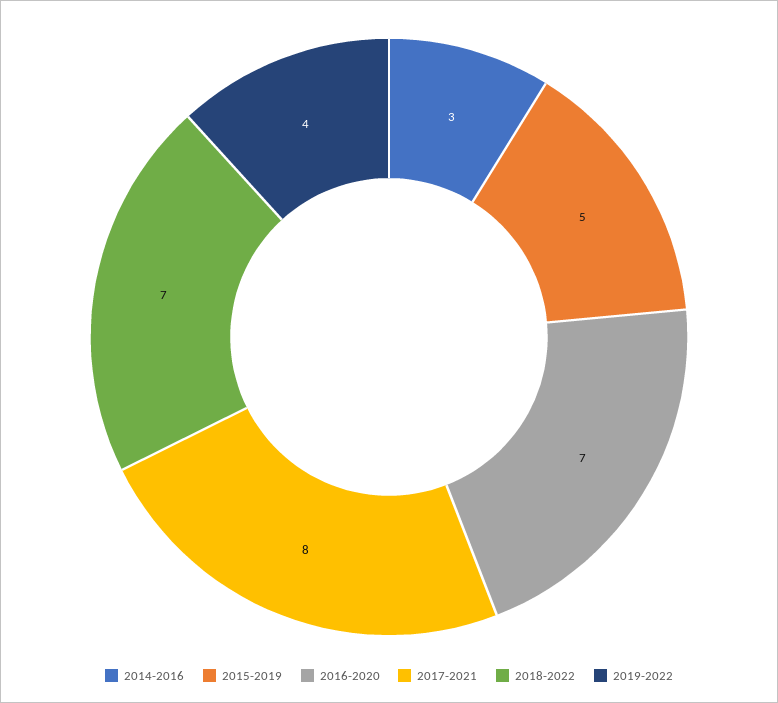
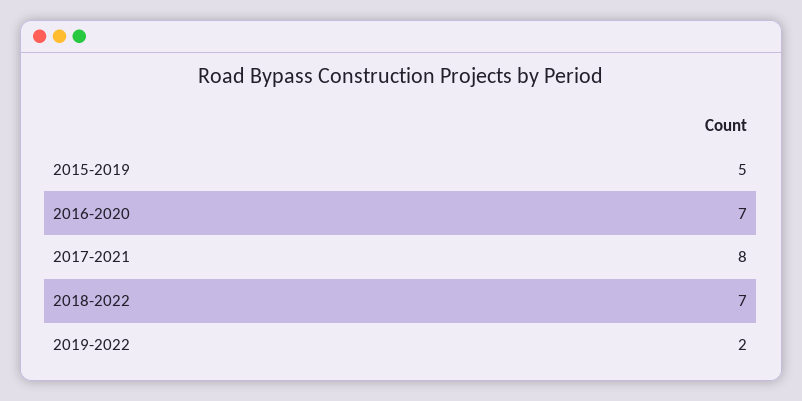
  {
-   "2014-2016": 3,
    "2015-2019": 5,
    "2016-2020": 7,
    "2017-2021": 8,
    "2018-2022": 7,
-   "2019-2022": 4
+   "2019-2022": 2
  }

